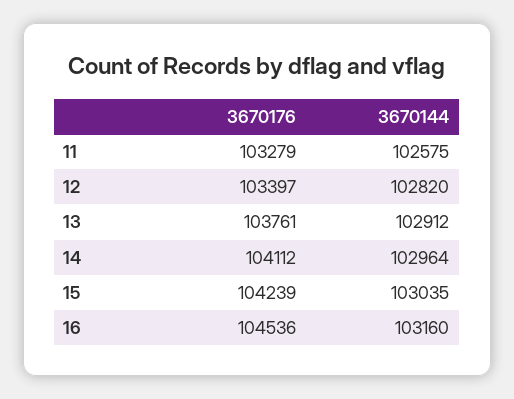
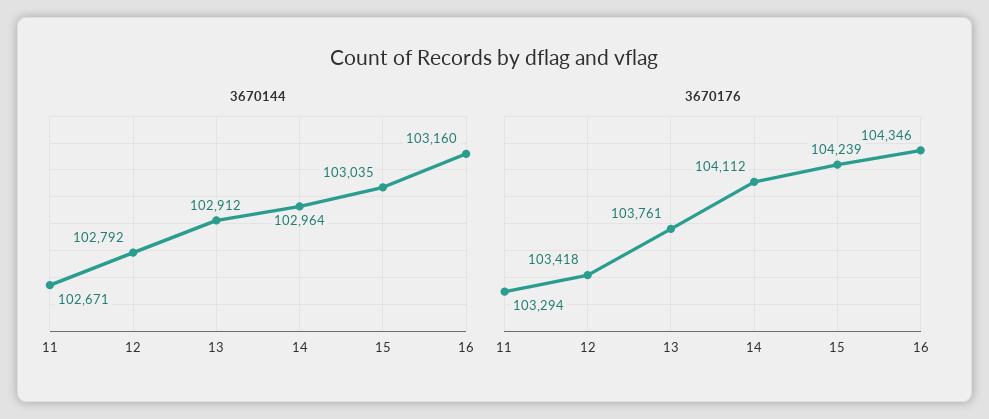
  {
    "3670176": {
-     "11": 103279,
+     "11": 103294,
-     "12": 103397,
+     "12": 103418,
      "13": 103761,
      "14": 104112,
      "15": 104239,
-     "16": 104536
+     "16": 104346
    },
    "3670144": {
-     "11": 102575,
+     "11": 102671,
-     "12": 102820,
+     "12": 102792,
      "13": 102912,
      "14": 102964,
      "15": 103035,
      "16": 103160
    }
  }

